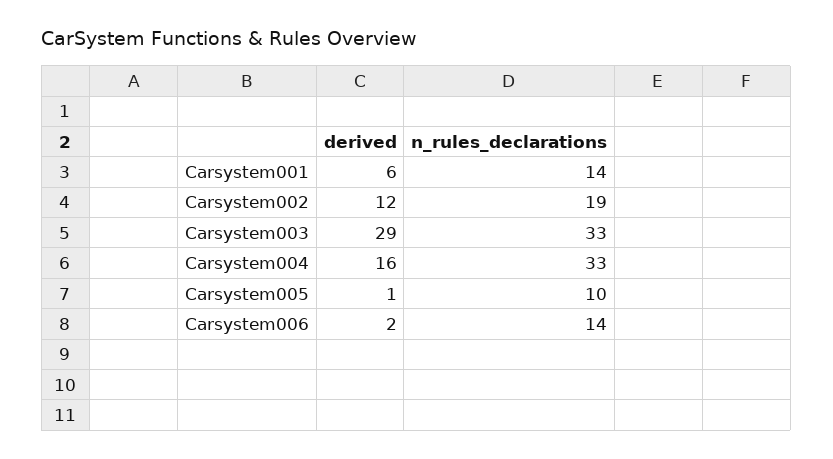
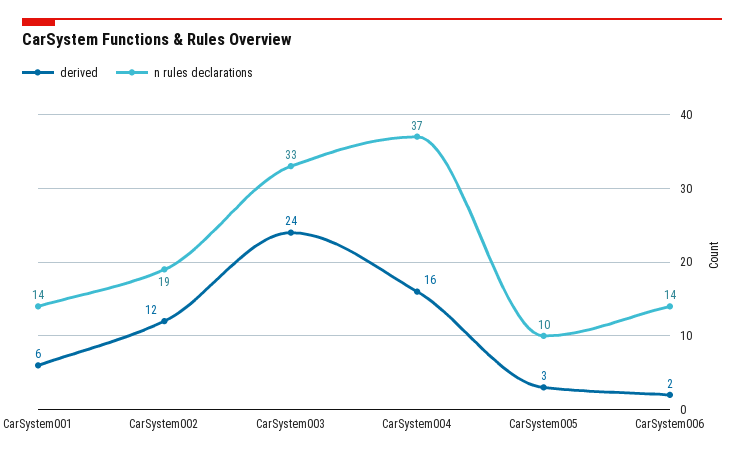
  {
    "derived": {
      "Carsystem001": 6,
      "Carsystem002": 12,
-     "Carsystem003": 29,
+     "Carsystem003": 24,
      "Carsystem004": 16,
-     "Carsystem005": 1,
+     "Carsystem005": 3,
      "Carsystem006": 2
    },
    "n_rules_declarations": {
      "Carsystem001": 14,
      "Carsystem002": 19,
      "Carsystem003": 33,
-     "Carsystem004": 33,
+     "Carsystem004": 37,
      "Carsystem005": 10,
      "Carsystem006": 14
    }
  }

